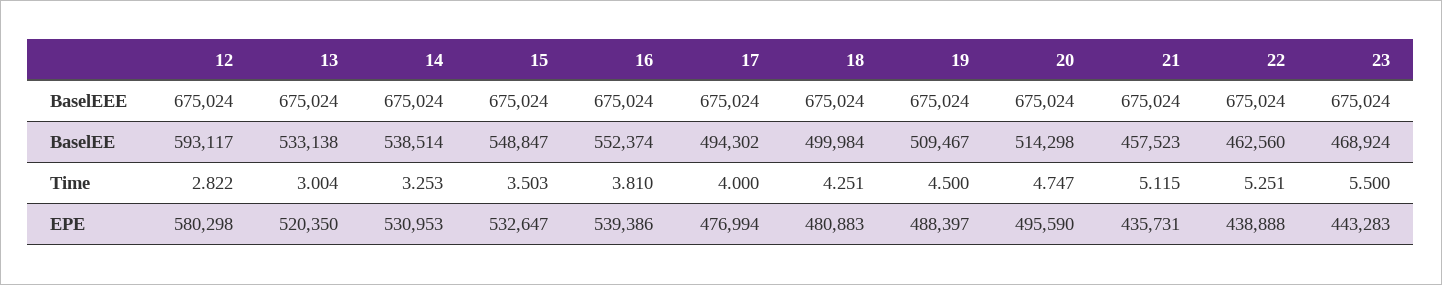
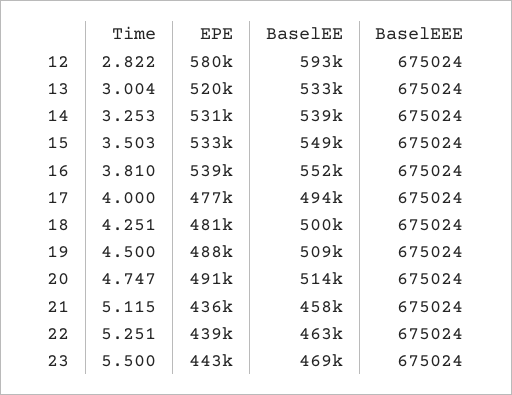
  {
    "12": {
      "BaselEEE": 675024,
      "BaselEE": 593117,
      "Time": 2.822,
      "EPE": 580298
    },
    "13": {
      "BaselEEE": 675024,
      "BaselEE": 533138,
      "Time": 3.004,
      "EPE": 520350
    },
    "14": {
      "BaselEEE": 675024,
      "BaselEE": 538514,
      "Time": 3.253,
      "EPE": 530953
    },
    "15": {
      "BaselEEE": 675024,
      "BaselEE": 548847,
      "Time": 3.503,
      "EPE": 532647
    },
    "16": {
      "BaselEEE": 675024,
      "BaselEE": 552374,
      "Time": 3.81,
      "EPE": 539386
    },
    "17": {
      "BaselEEE": 675024,
      "BaselEE": 494302,
      "Time": 4,
      "EPE": 476994
    },
    "18": {
      "BaselEEE": 675024,
      "BaselEE": 499984,
      "Time": 4.251,
      "EPE": 480883
    },
    "19": {
      "BaselEEE": 675024,
      "BaselEE": 509467,
      "Time": 4.5,
      "EPE": 488397
    },
    "20": {
      "BaselEEE": 675024,
      "BaselEE": 514298,
      "Time": 4.747,
-     "EPE": 495590
+     "EPE": 491000
    },
    "21": {
      "BaselEEE": 675024,
      "BaselEE": 457523,
      "Time": 5.115,
      "EPE": 435731
    },
    "22": {
      "BaselEEE": 675024,
      "BaselEE": 462560,
      "Time": 5.251,
      "EPE": 438888
    },
    "23": {
      "BaselEEE": 675024,
      "BaselEE": 468924,
      "Time": 5.5,
      "EPE": 443283
    }
  }

